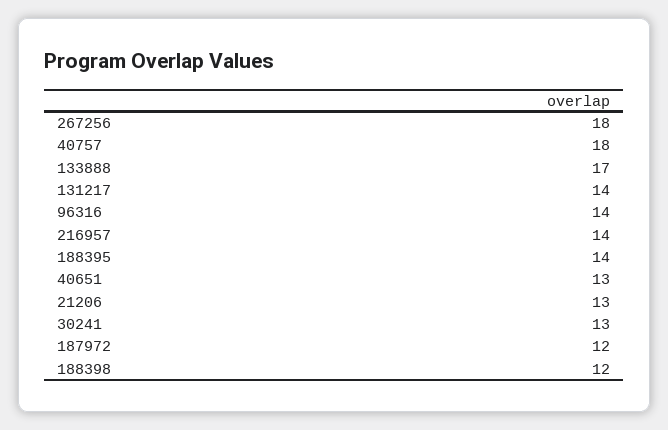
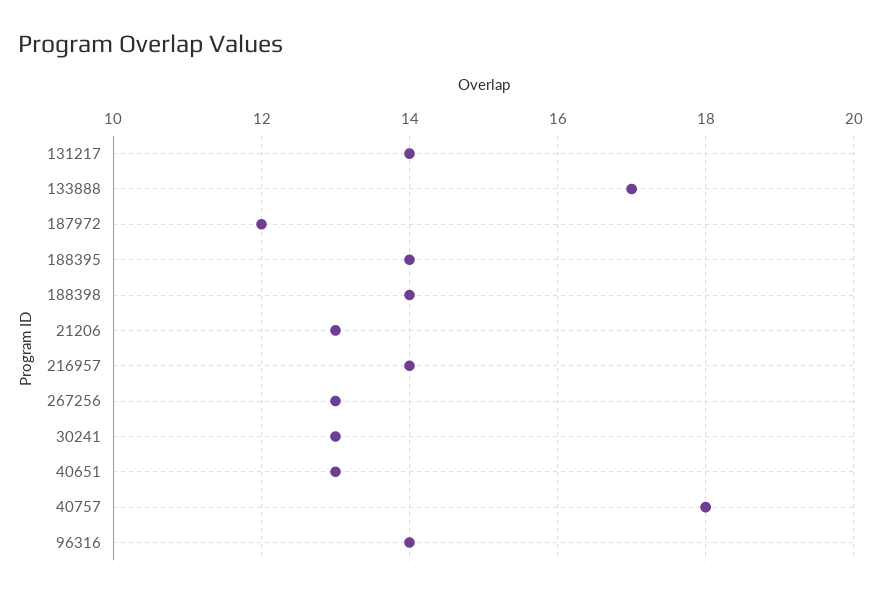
  {
-   "267256": 18,
+   "267256": 13,
    "40757": 18,
    "133888": 17,
    "131217": 14,
    "96316": 14,
    "216957": 14,
    "188395": 14,
    "40651": 13,
    "21206": 13,
    "30241": 13,
    "187972": 12,
-   "188398": 12
+   "188398": 14
  }

